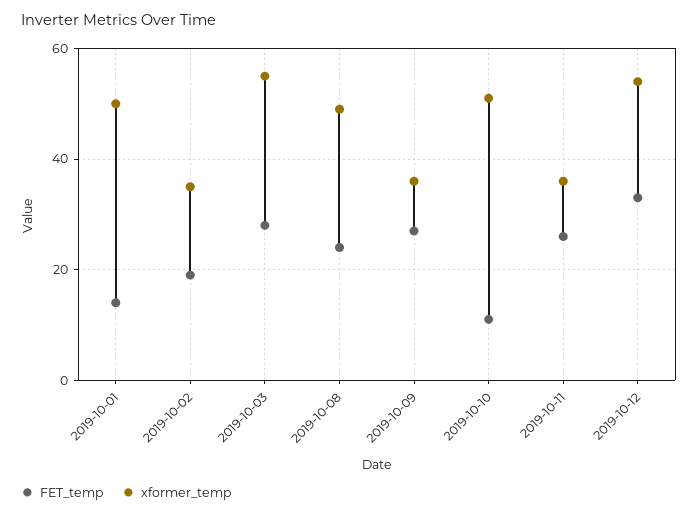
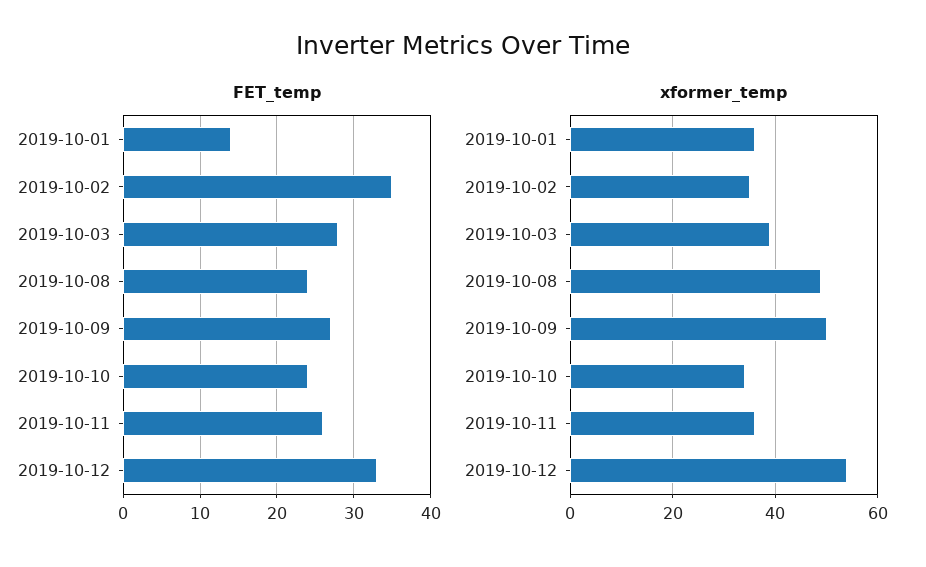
  {
    "FET_temp": {
      "2019-10-01": 14,
-     "2019-10-02": 20,
+     "2019-10-02": 35,
      "2019-10-03": 28,
      "2019-10-08": 24,
      "2019-10-09": 27,
-     "2019-10-10": 10,
+     "2019-10-10": 24,
      "2019-10-11": 26,
      "2019-10-12": 33
    },
    "xformer_temp": {
-     "2019-10-01": 50,
+     "2019-10-01": 35,
      "2019-10-02": 35,
-     "2019-10-03": 55,
+     "2019-10-03": 40,
      "2019-10-08": 50,
-     "2019-10-09": 35,
+     "2019-10-09": 50,
-     "2019-10-10": 50,
+     "2019-10-10": 35,
      "2019-10-11": 35,
      "2019-10-12": 55
    }
  }

